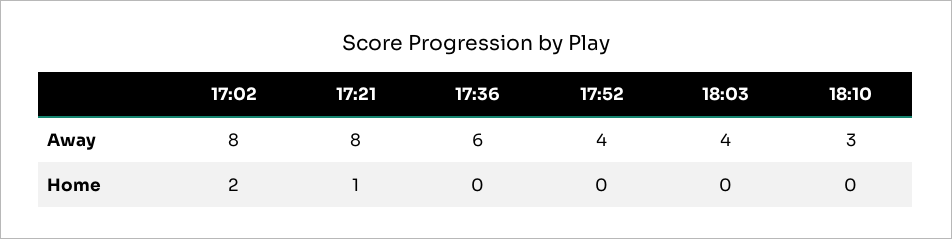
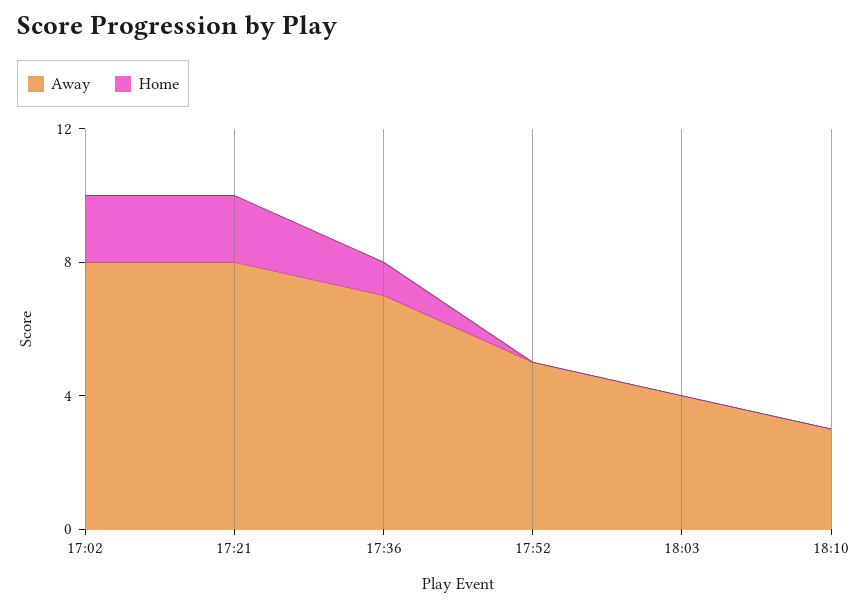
  {
    "Away": {
      "17:02": 8,
      "17:21": 8,
-     "17:36": 6,
+     "17:36": 7,
-     "17:52": 4,
+     "17:52": 5,
      "18:03": 4,
      "18:10": 3
    },
    "Home": {
      "17:02": 2,
-     "17:21": 1,
+     "17:21": 2,
-     "17:36": 0,
+     "17:36": 1,
      "17:52": 0,
      "18:03": 0,
      "18:10": 0
    }
  }

